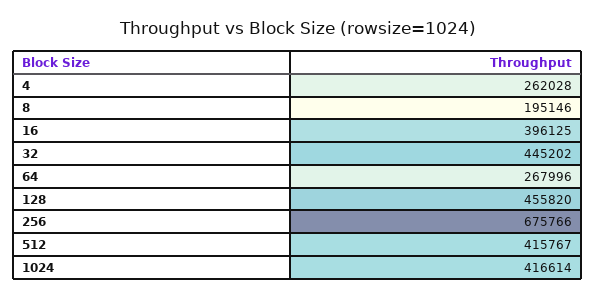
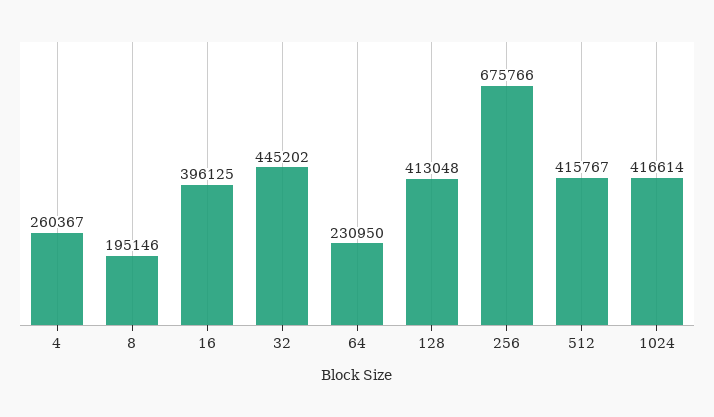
  {
-   "4": 262028,
+   "4": 260367,
    "8": 195146,
    "16": 396125,
    "32": 445202,
-   "64": 267996,
+   "64": 230950,
-   "128": 455820,
+   "128": 413048,
    "256": 675766,
    "512": 415767,
    "1024": 416614
  }

